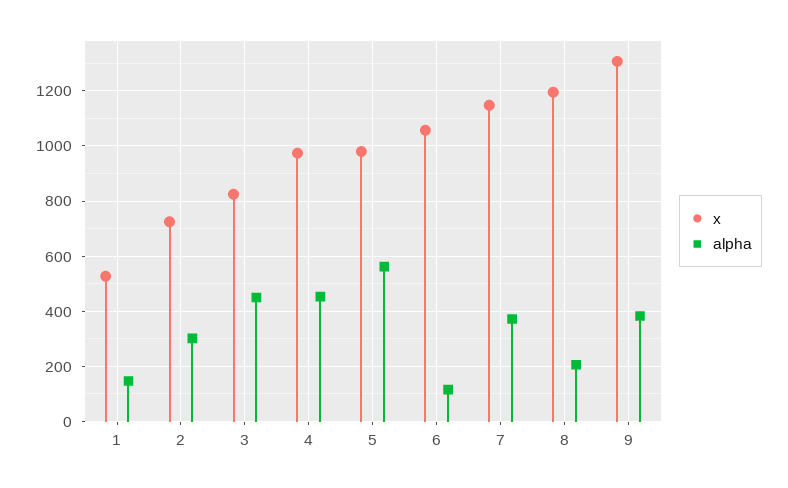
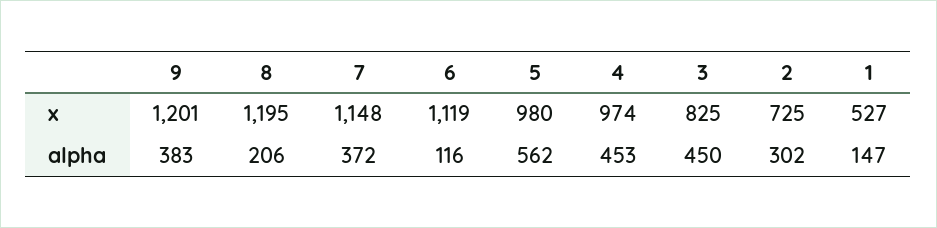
  {
    "x": {
      "1": 527,
      "2": 725,
      "3": 825,
      "4": 974,
      "5": 980,
-     "6": 1050,
+     "6": 1119,
      "7": 1148,
      "8": 1195,
-     "9": 1300
+     "9": 1201
    },
    "alpha": {
      "1": 147,
      "2": 302,
      "3": 450,
      "4": 453,
      "5": 562,
      "6": 116,
      "7": 372,
      "8": 206,
      "9": 383
    }
  }

